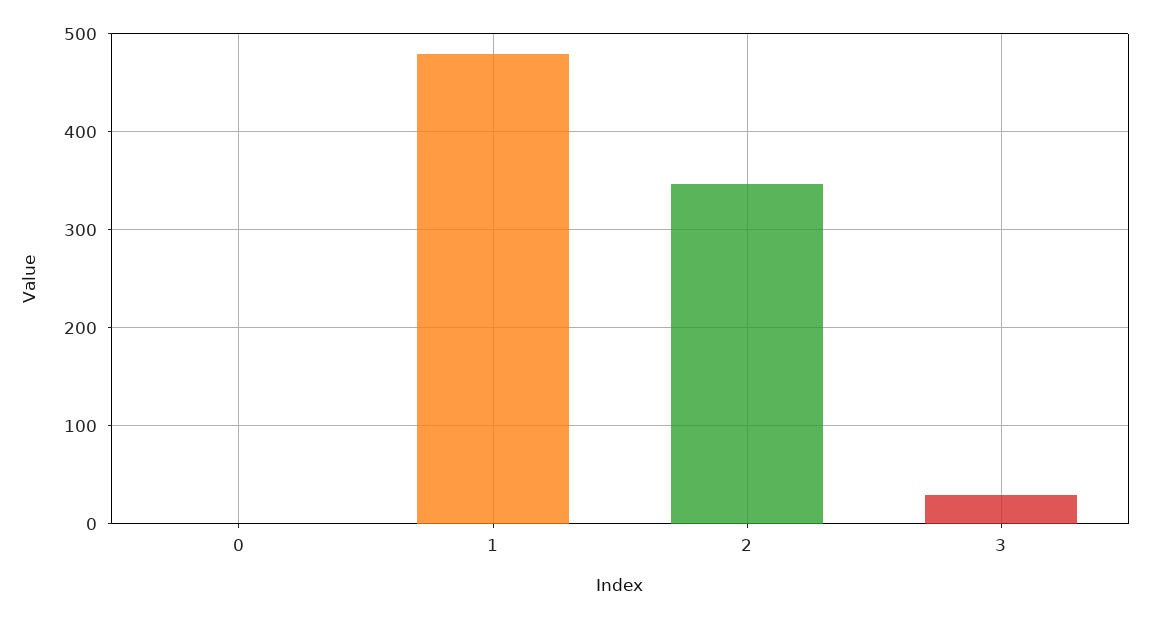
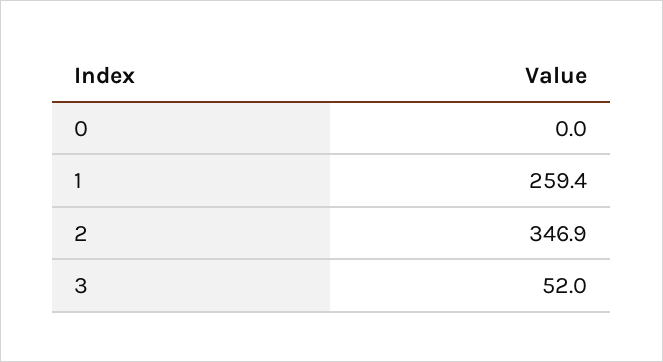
  {
    "0": 0,
-   "1": 480,
+   "1": 259.4,
    "2": 346.9,
-   "3": 30
+   "3": 52
  }

